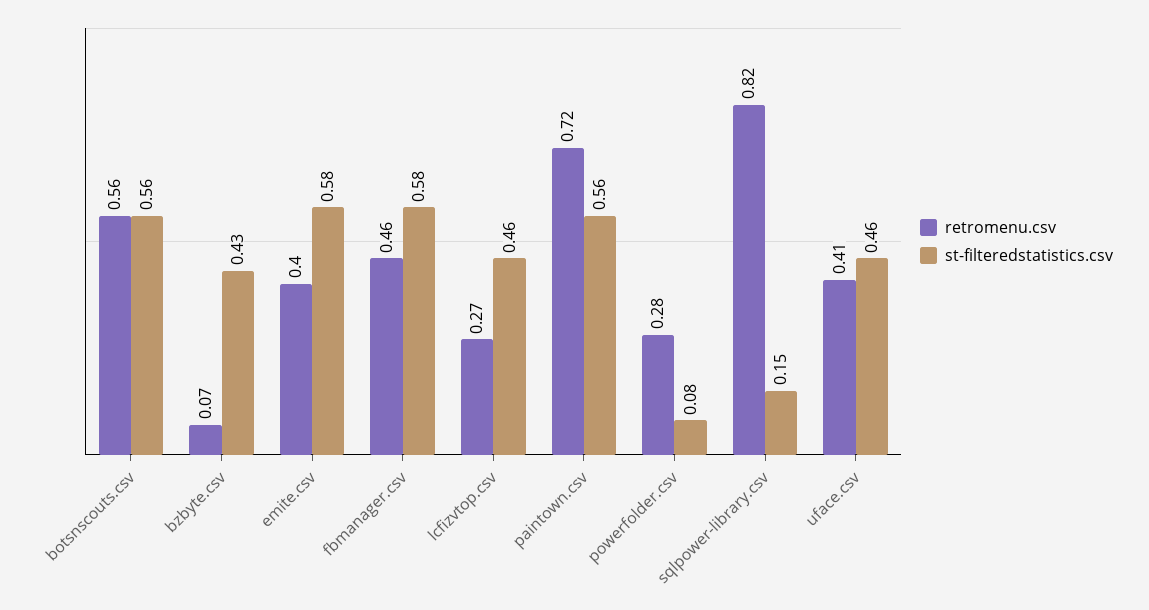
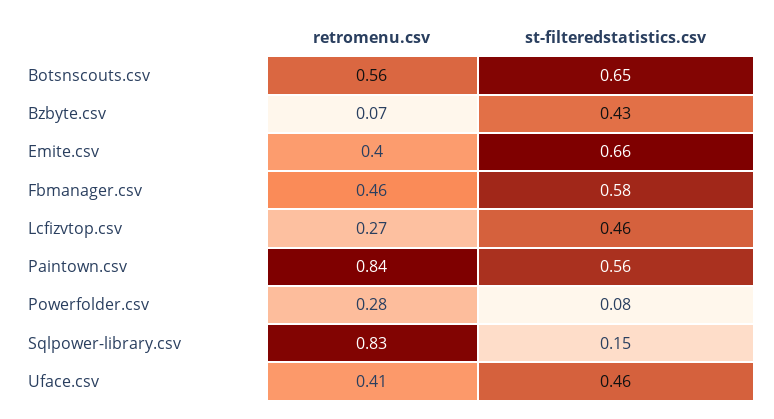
  {
    "retromenu.csv": {
      "botsnscouts.csv": 0.56,
      "bzbyte.csv": 0.07,
      "emite.csv": 0.4,
      "fbmanager.csv": 0.46,
      "lcfizvtop.csv": 0.27,
-     "paintown.csv": 0.72,
+     "paintown.csv": 0.84,
      "powerfolder.csv": 0.28,
-     "sqlpower-library.csv": 0.82,
+     "sqlpower-library.csv": 0.83,
      "uface.csv": 0.41
    },
    "st-filteredstatistics.csv": {
-     "botsnscouts.csv": 0.56,
+     "botsnscouts.csv": 0.65,
      "bzbyte.csv": 0.43,
-     "emite.csv": 0.58,
+     "emite.csv": 0.66,
      "fbmanager.csv": 0.58,
      "lcfizvtop.csv": 0.46,
      "paintown.csv": 0.56,
      "powerfolder.csv": 0.08,
      "sqlpower-library.csv": 0.15,
      "uface.csv": 0.46
    }
  }

